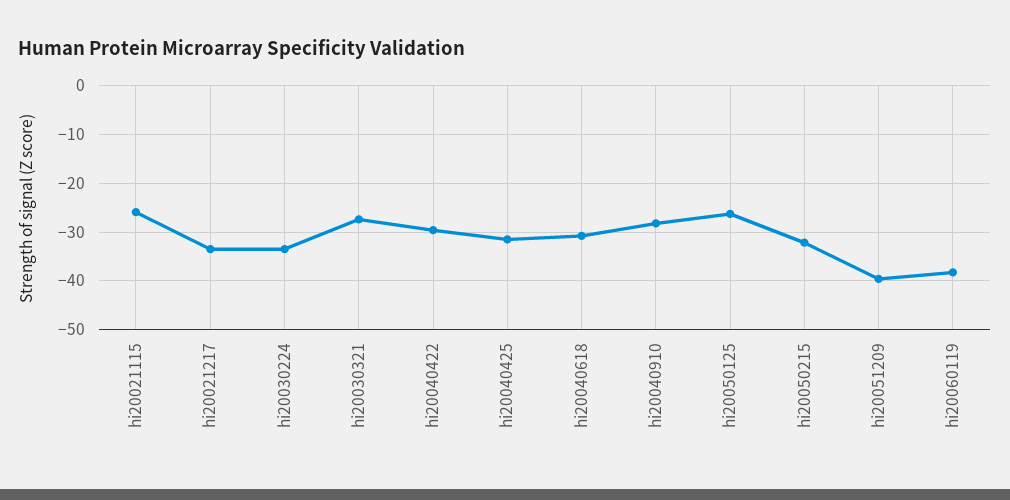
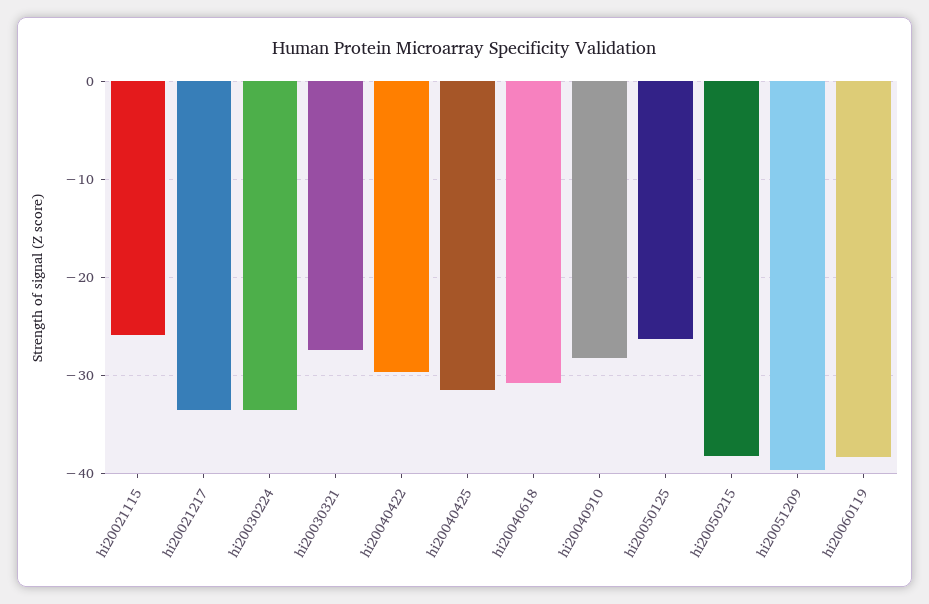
  {
    "hi20021115": -26,
    "hi20021217": -34,
    "hi20030224": -34,
    "hi20030321": -27,
    "hi20040422": -30,
    "hi20040425": -32,
    "hi20040618": -31,
    "hi20040910": -28,
    "hi20050125": -26,
-   "hi20050215": -32,
+   "hi20050215": -38,
    "hi20051209": -40,
    "hi20060119": -38
  }

